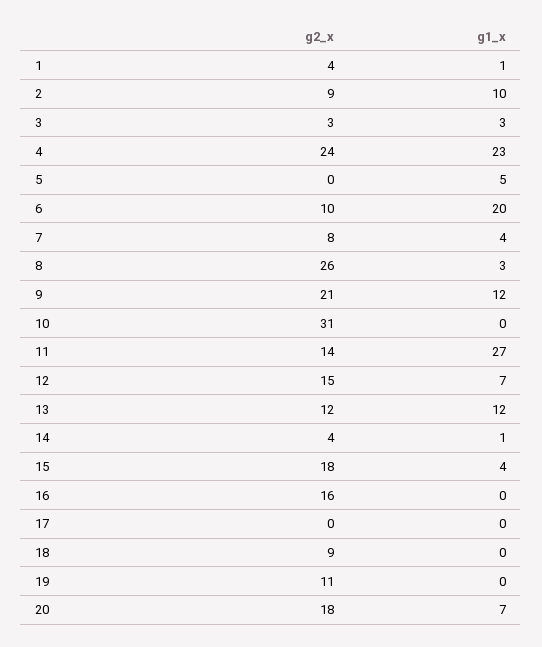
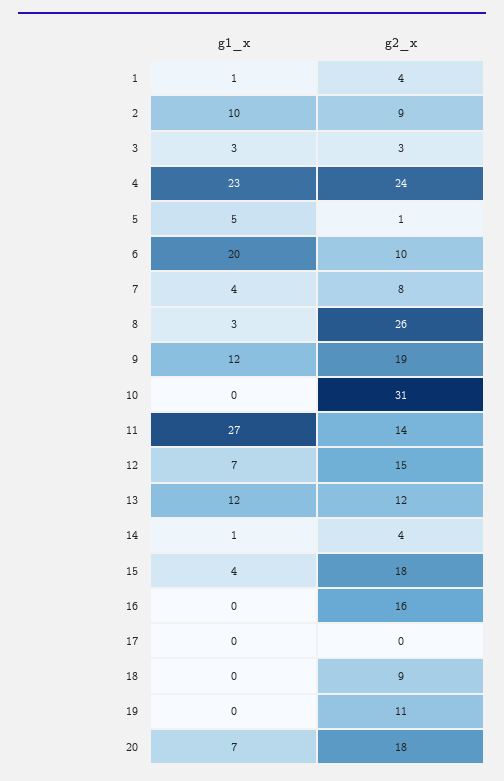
  {
    "g2_x": {
      "1": 4,
      "2": 9,
      "3": 3,
      "4": 24,
-     "5": 0,
+     "5": 1,
      "6": 10,
      "7": 8,
      "8": 26,
-     "9": 21,
+     "9": 19,
      "10": 31,
      "11": 14,
      "12": 15,
      "13": 12,
      "14": 4,
      "15": 18,
      "16": 16,
      "17": 0,
      "18": 9,
      "19": 11,
      "20": 18
    },
    "g1_x": {
      "1": 1,
      "2": 10,
      "3": 3,
      "4": 23,
      "5": 5,
      "6": 20,
      "7": 4,
      "8": 3,
      "9": 12,
      "10": 0,
      "11": 27,
      "12": 7,
      "13": 12,
      "14": 1,
      "15": 4,
      "16": 0,
      "17": 0,
      "18": 0,
      "19": 0,
      "20": 7
    }
  }

